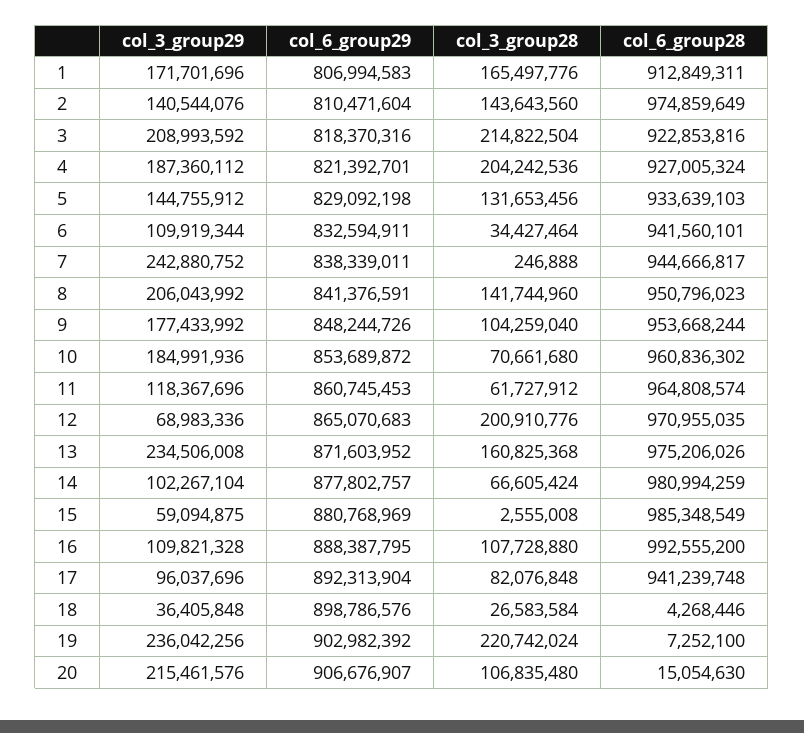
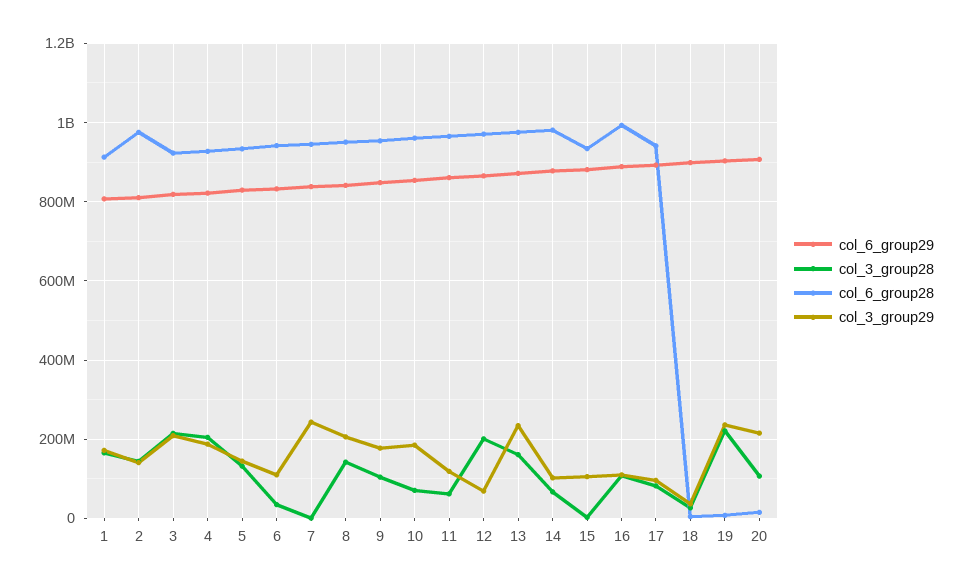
  {
    "col_3_group29": {
      "1": 171701696,
      "2": 140544076,
      "3": 208993592,
      "4": 187360112,
      "5": 144755912,
      "6": 109919344,
      "7": 242880752,
      "8": 206043992,
      "9": 177433992,
      "10": 184991936,
      "11": 118367696,
      "12": 68983336,
      "13": 234506008,
      "14": 102267104,
-     "15": 59094875,
+     "15": 100000000,
      "16": 109821328,
      "17": 96037696,
      "18": 36405848,
      "19": 236042256,
      "20": 215461576
    },
    "col_6_group29": {
      "1": 806994583,
      "2": 810471604,
      "3": 818370316,
      "4": 821392701,
      "5": 829092198,
      "6": 832594911,
      "7": 838339011,
      "8": 841376591,
      "9": 848244726,
      "10": 853689872,
      "11": 860745453,
      "12": 865070683,
      "13": 871603952,
      "14": 877802757,
      "15": 880768969,
      "16": 888387795,
      "17": 892313904,
      "18": 898786576,
      "19": 902982392,
      "20": 906676907
    },
    "col_3_group28": {
      "1": 165497776,
      "2": 143643560,
      "3": 214822504,
      "4": 204242536,
      "5": 131653456,
      "6": 34427464,
      "7": 246888,
      "8": 141744960,
      "9": 104259040,
      "10": 70661680,
      "11": 61727912,
      "12": 200910776,
      "13": 160825368,
      "14": 66605424,
      "15": 2555008,
      "16": 107728880,
      "17": 82076848,
      "18": 26583584,
      "19": 220742024,
      "20": 106835480
    },
    "col_6_group28": {
      "1": 912849311,
      "2": 974859649,
      "3": 922853816,
      "4": 927005324,
      "5": 933639103,
      "6": 941560101,
      "7": 944666817,
      "8": 950796023,
      "9": 953668244,
      "10": 960836302,
      "11": 964808574,
      "12": 970955035,
      "13": 975206026,
      "14": 980994259,
-     "15": 985348549,
+     "15": 940000000,
      "16": 992555200,
      "17": 941239748,
      "18": 4268446,
      "19": 7252100,
      "20": 15054630
    }
  }

